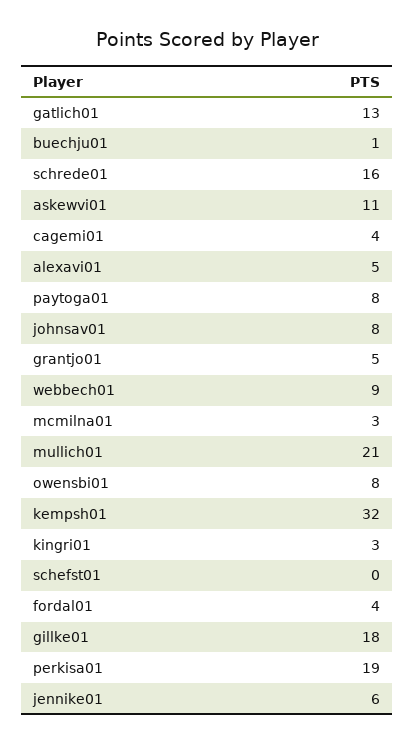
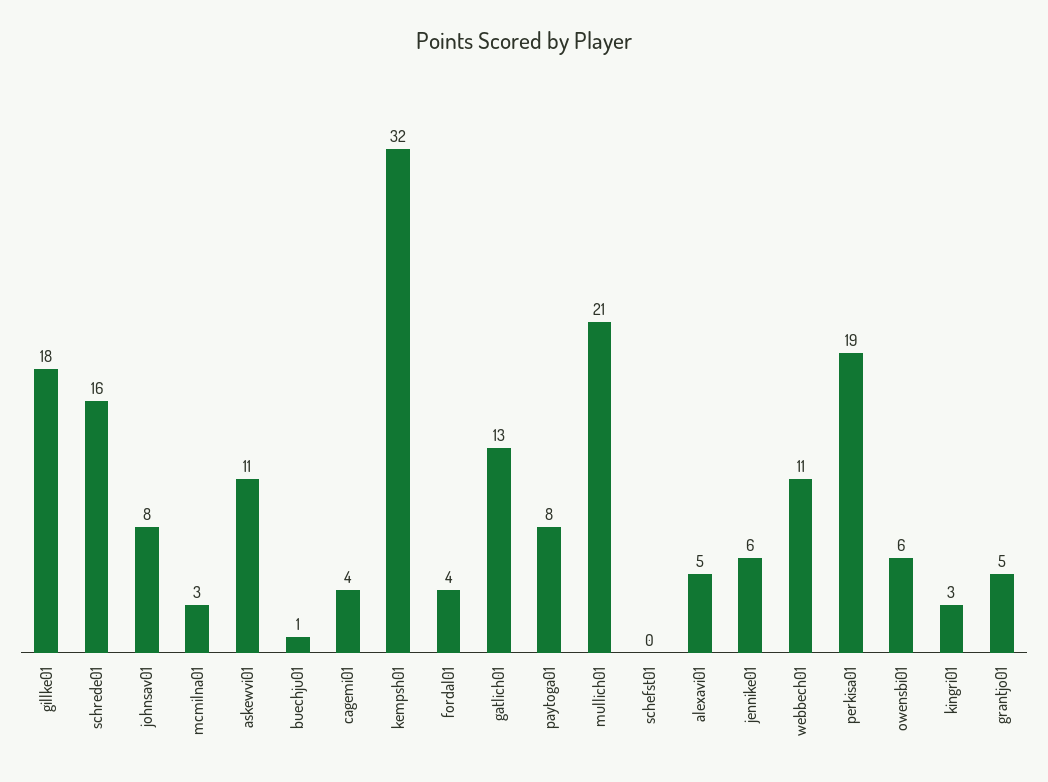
  {
    "gatlich01": 13,
    "buechju01": 1,
    "schrede01": 16,
    "askewvi01": 11,
    "cagemi01": 4,
    "alexavi01": 5,
    "paytoga01": 8,
    "johnsav01": 8,
    "grantjo01": 5,
-   "webbech01": 9,
+   "webbech01": 11,
    "mcmilna01": 3,
    "mullich01": 21,
-   "owensbi01": 8,
+   "owensbi01": 6,
    "kempsh01": 32,
    "kingri01": 3,
    "schefst01": 0,
    "fordal01": 4,
    "gillke01": 18,
    "perkisa01": 19,
    "jennike01": 6
  }

